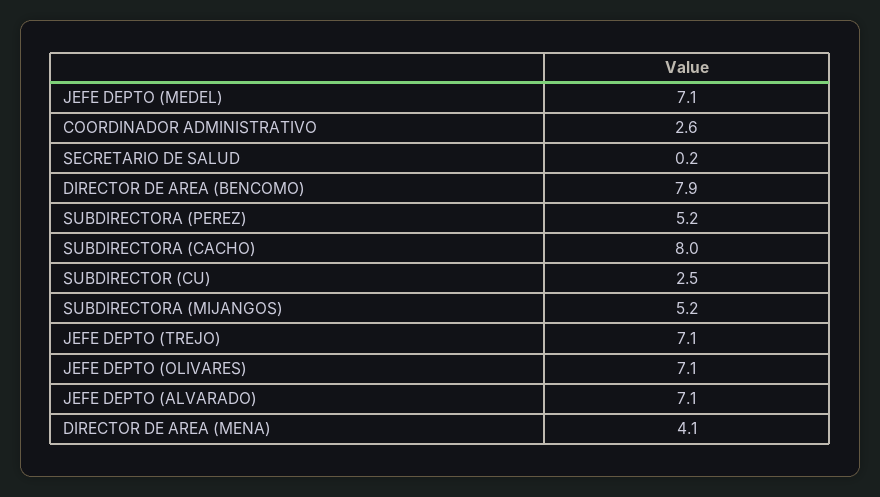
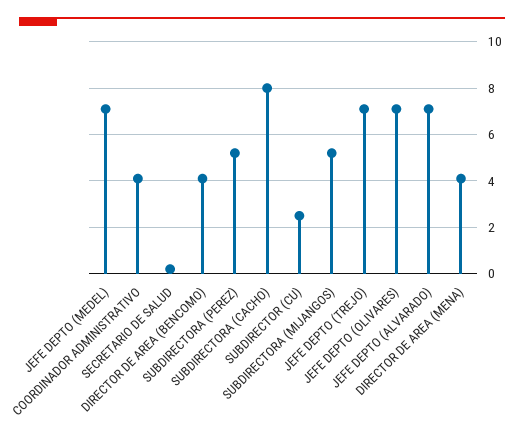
  {
    "JEFE DEPTO (MEDEL)": 7.1,
-   "COORDINADOR ADMINISTRATIVO": 2.6,
+   "COORDINADOR ADMINISTRATIVO": 4,
    "SECRETARIO DE SALUD": 0.2,
-   "DIRECTOR DE AREA (BENCOMO)": 7.9,
+   "DIRECTOR DE AREA (BENCOMO)": 4,
    "SUBDIRECTORA (PEREZ)": 5.2,
    "SUBDIRECTORA (CACHO)": 8,
    "SUBDIRECTOR (CU)": 2.5,
    "SUBDIRECTORA (MIJANGOS)": 5.2,
    "JEFE DEPTO (TREJO)": 7.1,
    "JEFE DEPTO (OLIVARES)": 7.1,
    "JEFE DEPTO (ALVARADO)": 7.1,
    "DIRECTOR DE AREA (MENA)": 4.1
  }

